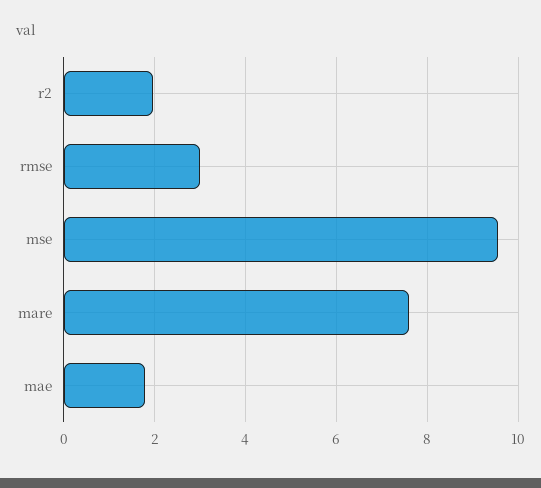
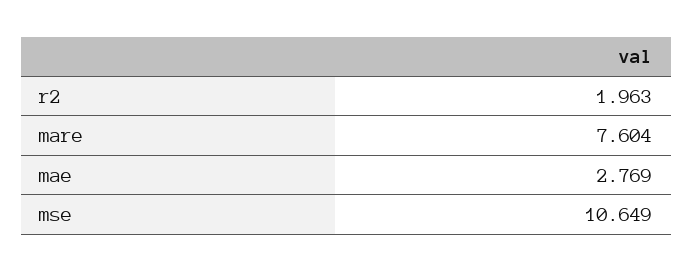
  {
    "r2": 1.963,
-   "rmse": 3,
-   "mse": 9.6,
+   "mse": 10.649,
    "mare": 7.604,
-   "mae": 1.8
+   "mae": 2.769
  }

